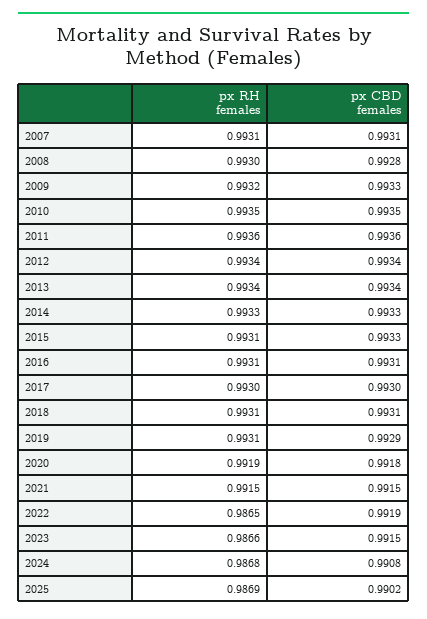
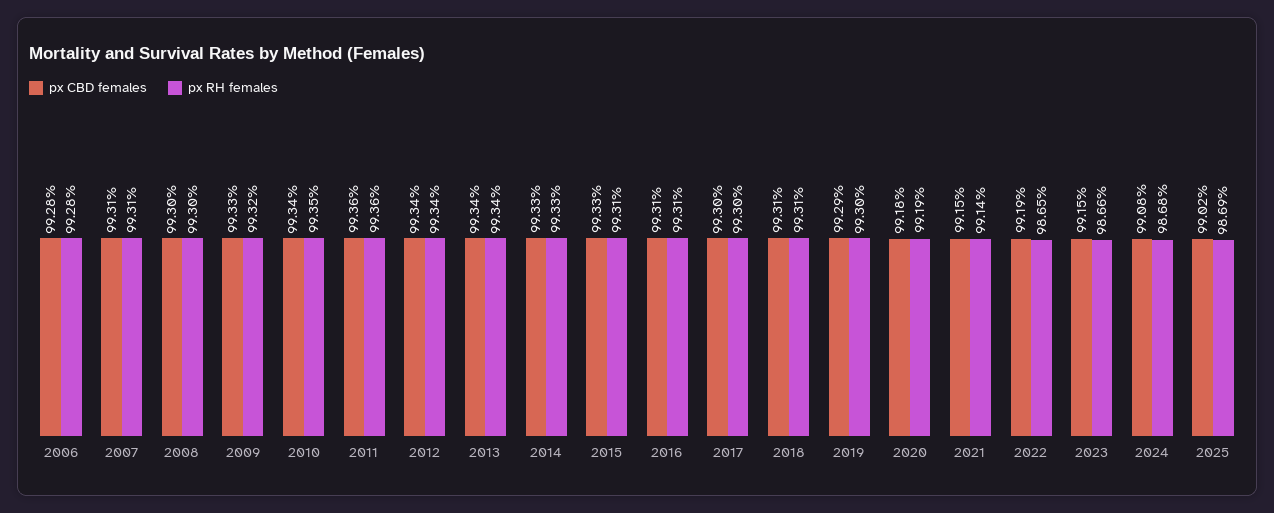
  {
    "px RH females": {
      "2007": 0.9931,
      "2008": 0.993,
      "2009": 0.9932,
      "2010": 0.9935,
      "2011": 0.9936,
      "2012": 0.9934,
      "2013": 0.9934,
      "2014": 0.9933,
      "2015": 0.9931,
      "2016": 0.9931,
      "2017": 0.993,
      "2018": 0.9931,
-     "2019": 0.9931,
+     "2019": 0.993,
      "2020": 0.9919,
-     "2021": 0.9915,
+     "2021": 0.9914,
      "2022": 0.9865,
      "2023": 0.9866,
      "2024": 0.9868,
-     "2025": 0.9869
+     "2025": 0.9869,
+     "2006": 0.9928
    },
    "px CBD females": {
      "2007": 0.9931,
-     "2008": 0.9928,
+     "2008": 0.993,
      "2009": 0.9933,
-     "2010": 0.9935,
+     "2010": 0.9934,
      "2011": 0.9936,
      "2012": 0.9934,
      "2013": 0.9934,
      "2014": 0.9933,
      "2015": 0.9933,
      "2016": 0.9931,
      "2017": 0.993,
      "2018": 0.9931,
      "2019": 0.9929,
      "2020": 0.9918,
      "2021": 0.9915,
      "2022": 0.9919,
      "2023": 0.9915,
      "2024": 0.9908,
-     "2025": 0.9902
+     "2025": 0.9902,
+     "2006": 0.9928
    }
  }

